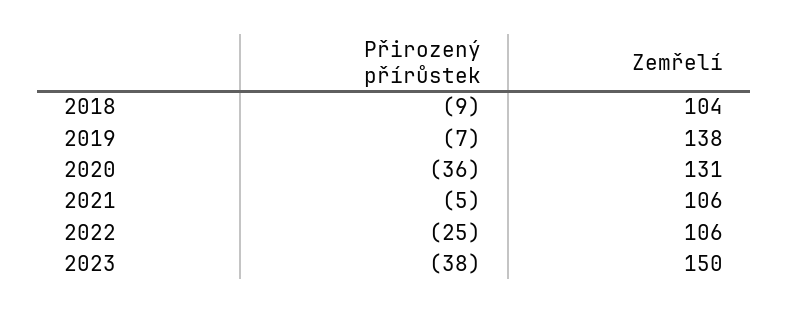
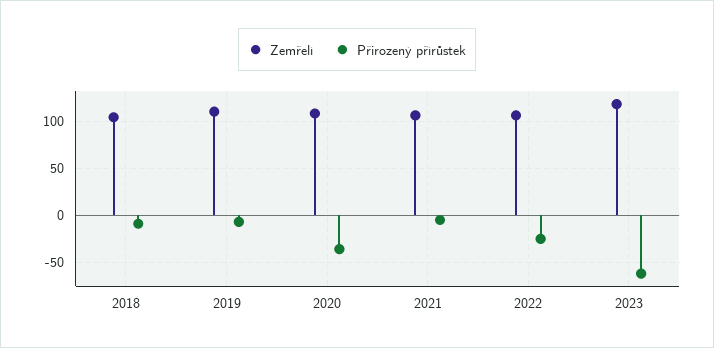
  {
    "Přirozený přírůstek": {
      "2018": -9,
      "2019": -7,
      "2020": -36,
      "2021": -5,
      "2022": -25,
-     "2023": -38
+     "2023": -60
    },
    "Zemřelí": {
      "2018": 104,
-     "2019": 138,
+     "2019": 110,
-     "2020": 131,
+     "2020": 110,
      "2021": 106,
      "2022": 106,
-     "2023": 150
+     "2023": 120
    }
  }

